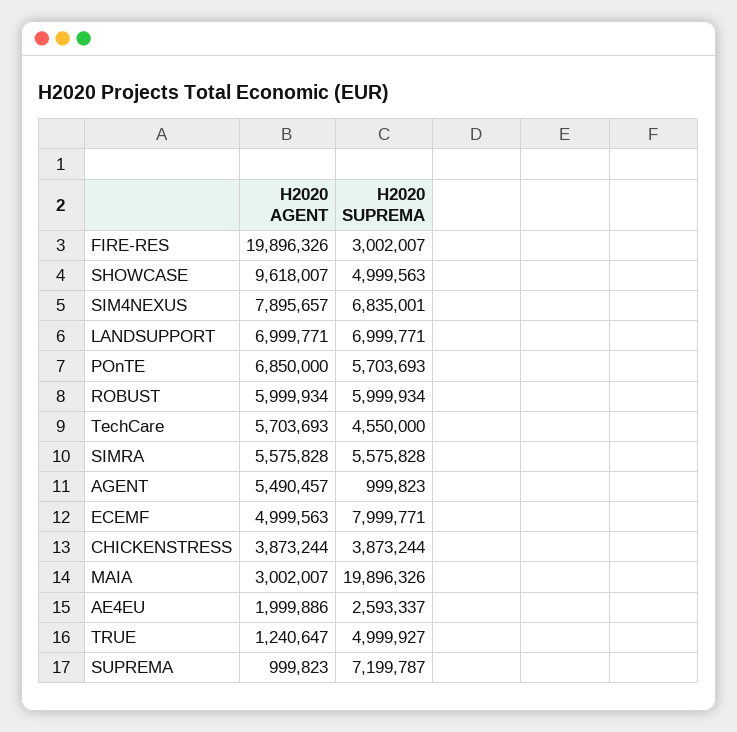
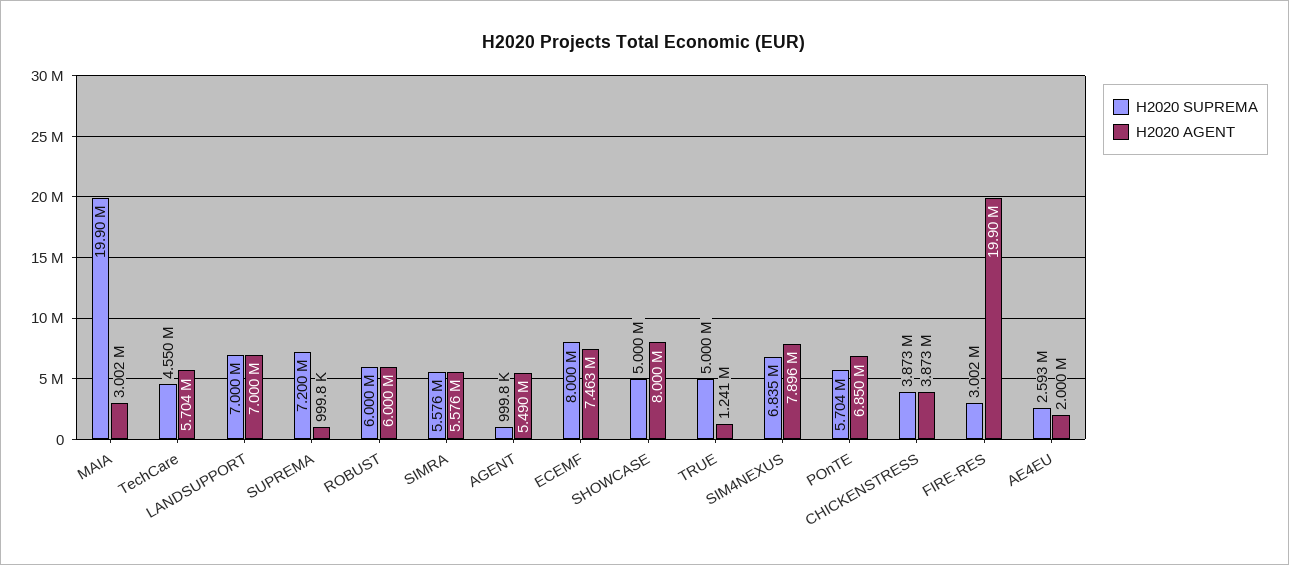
  {
    "H2020 AGENT": {
      "FIRE-RES": 19896326,
-     "SHOWCASE": 9618007,
+     "SHOWCASE": 8000000,
      "SIM4NEXUS": 7895657,
      "LANDSUPPORT": 6999771,
      "POnTE": 6850000,
      "ROBUST": 5999934,
      "TechCare": 5703693,
      "SIMRA": 5575828,
      "AGENT": 5490457,
-     "ECEMF": 4999563,
+     "ECEMF": 7463000,
      "CHICKENSTRESS": 3873244,
      "MAIA": 3002007,
      "AE4EU": 1999886,
      "TRUE": 1240647,
      "SUPREMA": 999823
    },
    "H2020 SUPREMA": {
      "FIRE-RES": 3002007,
      "SHOWCASE": 4999563,
      "SIM4NEXUS": 6835001,
      "LANDSUPPORT": 6999771,
      "POnTE": 5703693,
      "ROBUST": 5999934,
      "TechCare": 4550000,
      "SIMRA": 5575828,
      "AGENT": 999823,
      "ECEMF": 7999771,
      "CHICKENSTRESS": 3873244,
      "MAIA": 19896326,
      "AE4EU": 2593337,
      "TRUE": 4999927,
      "SUPREMA": 7199787
    }
  }

